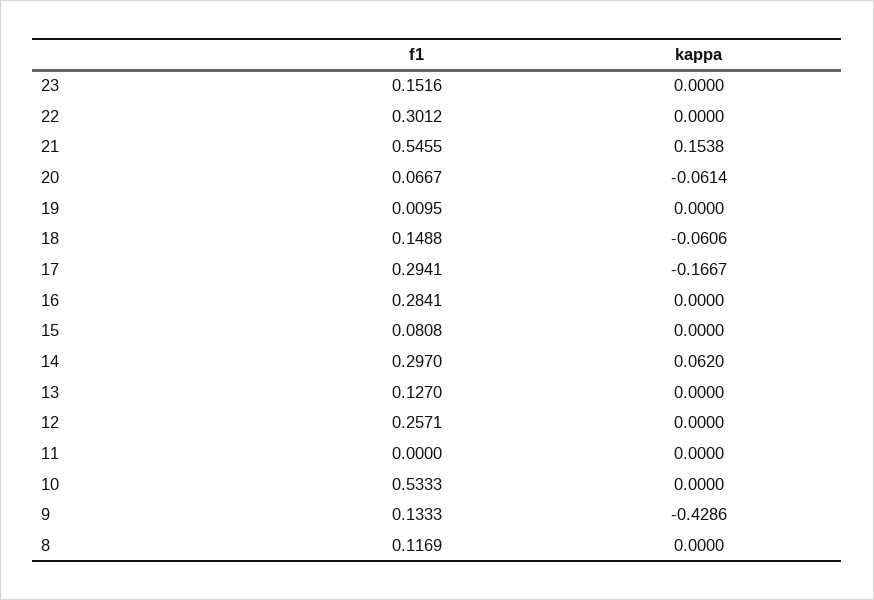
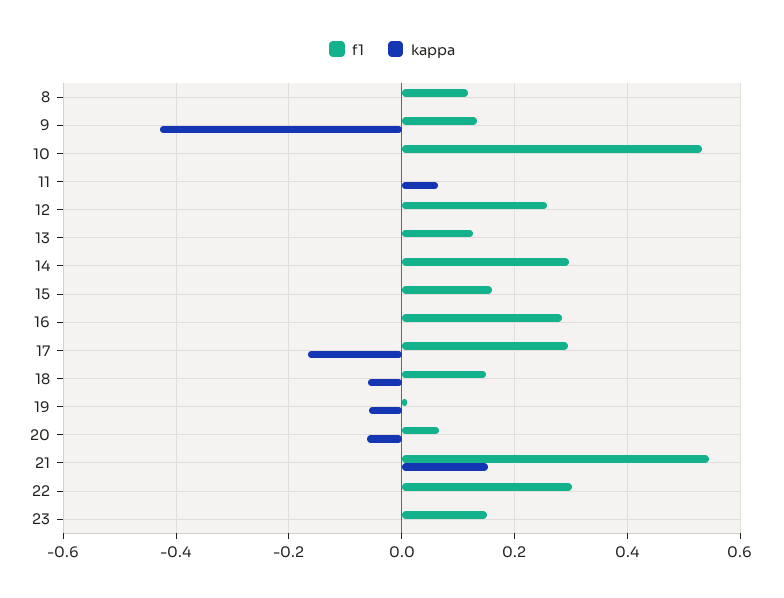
  {
    "f1": {
      "23": 0.1516,
      "22": 0.3012,
      "21": 0.5455,
      "20": 0.0667,
      "19": 0.0095,
      "18": 0.1488,
      "17": 0.2941,
      "16": 0.2841,
-     "15": 0.0808,
+     "15": 0.16,
      "14": 0.297,
      "13": 0.127,
      "12": 0.2571,
      "11": 0,
      "10": 0.5333,
      "9": 0.1333,
      "8": 0.1169
    },
    "kappa": {
      "23": 0,
      "22": 0,
      "21": 0.1538,
      "20": -0.0614,
-     "19": 0,
+     "19": -0.06,
      "18": -0.0606,
      "17": -0.1667,
      "16": 0,
      "15": 0,
-     "14": 0.062,
+     "14": 0,
      "13": 0,
      "12": 0,
-     "11": 0,
+     "11": 0.06,
      "10": 0,
      "9": -0.4286,
      "8": 0
    }
  }

